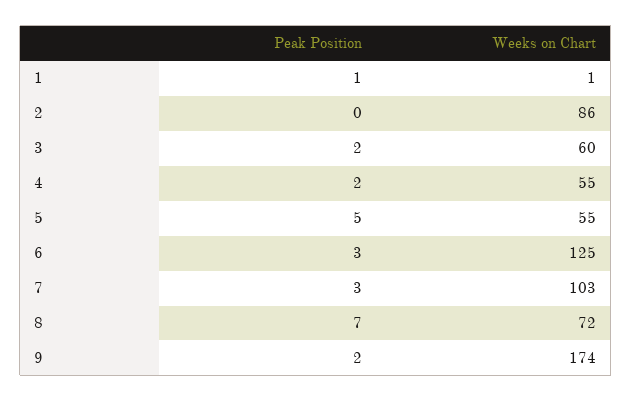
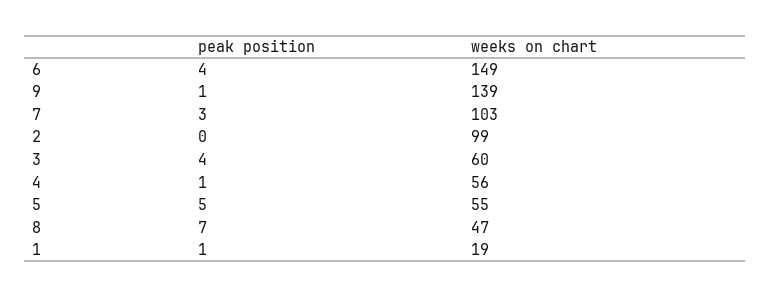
  {
    "Peak Position": {
      "1": 1,
      "2": 0,
-     "3": 2,
+     "3": 4,
-     "4": 2,
+     "4": 1,
      "5": 5,
-     "6": 3,
+     "6": 4,
      "7": 3,
      "8": 7,
-     "9": 2
+     "9": 1
    },
    "Weeks on Chart": {
-     "1": 1,
+     "1": 19,
-     "2": 86,
+     "2": 99,
      "3": 60,
-     "4": 55,
+     "4": 56,
      "5": 55,
-     "6": 125,
+     "6": 149,
      "7": 103,
-     "8": 72,
+     "8": 47,
-     "9": 174
+     "9": 139
    }
  }

